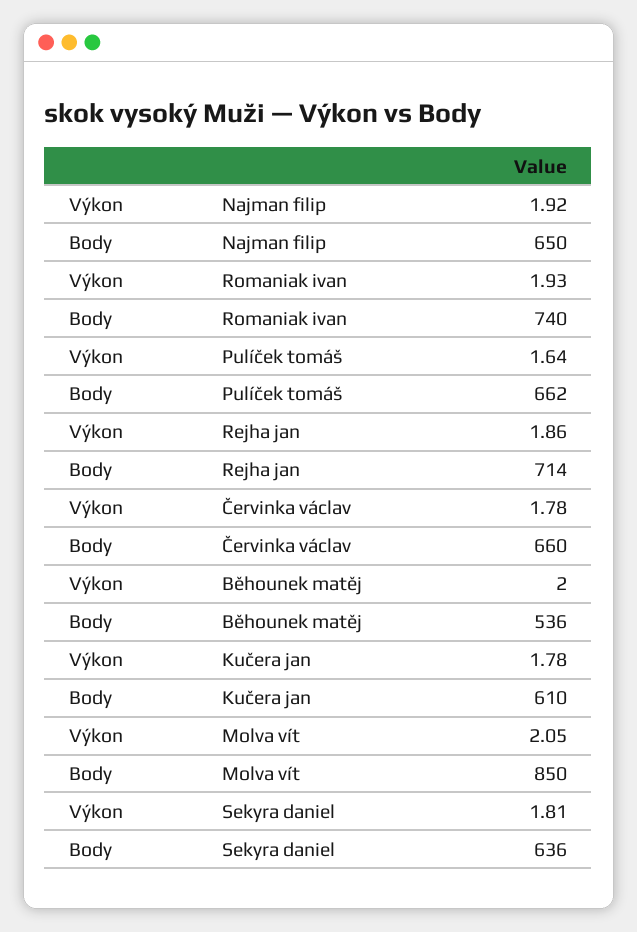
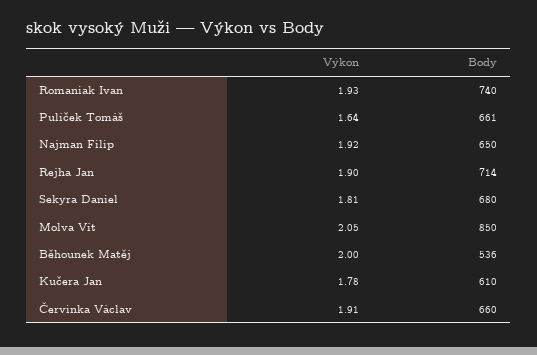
  {
    "Výkon": {
      "Najman filip": 1.92,
      "Romaniak ivan": 1.93,
      "Pulíček tomáš": 1.64,
-     "Rejha jan": 1.86,
+     "Rejha jan": 1.9,
-     "Červinka václav": 1.78,
+     "Červinka václav": 1.91,
      "Běhounek matěj": 2,
      "Kučera jan": 1.78,
      "Molva vít": 2.05,
      "Sekyra daniel": 1.81
    },
    "Body": {
      "Najman filip": 650,
      "Romaniak ivan": 740,
-     "Pulíček tomáš": 662,
+     "Pulíček tomáš": 661,
      "Rejha jan": 714,
      "Červinka václav": 660,
      "Běhounek matěj": 536,
      "Kučera jan": 610,
      "Molva vít": 850,
-     "Sekyra daniel": 636
+     "Sekyra daniel": 680
    }
  }

